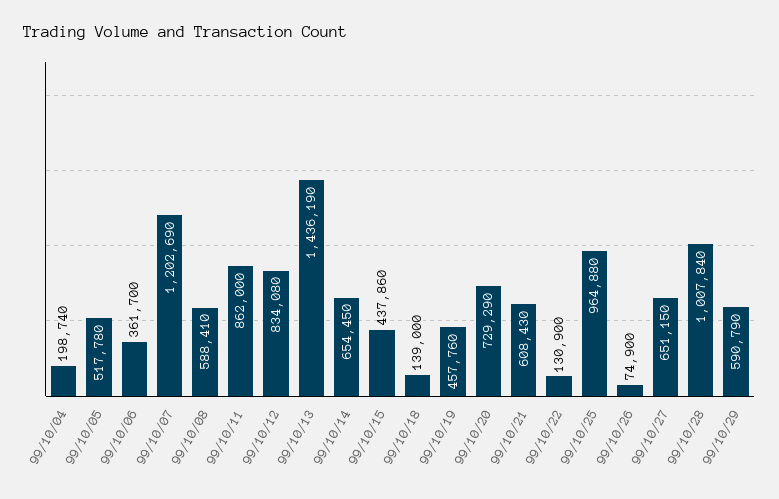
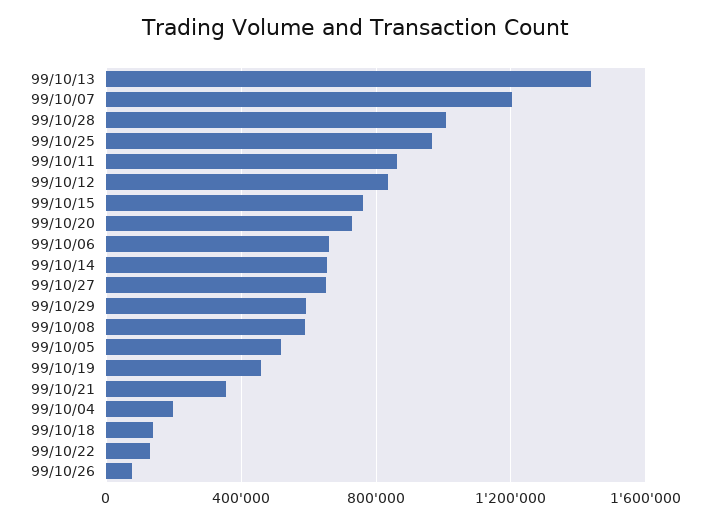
  {
    "99/10/04": 198740,
    "99/10/05": 517780,
-   "99/10/06": 361700,
+   "99/10/06": 650000,
    "99/10/07": 1202690,
    "99/10/08": 588410,
    "99/10/11": 862000,
    "99/10/12": 834080,
    "99/10/13": 1436190,
    "99/10/14": 654450,
-   "99/10/15": 437860,
+   "99/10/15": 750000,
    "99/10/18": 139000,
    "99/10/19": 457760,
    "99/10/20": 729290,
-   "99/10/21": 608430,
+   "99/10/21": 350000,
    "99/10/22": 130900,
    "99/10/25": 964880,
    "99/10/26": 74900,
    "99/10/27": 651150,
    "99/10/28": 1007840,
    "99/10/29": 590790
  }

